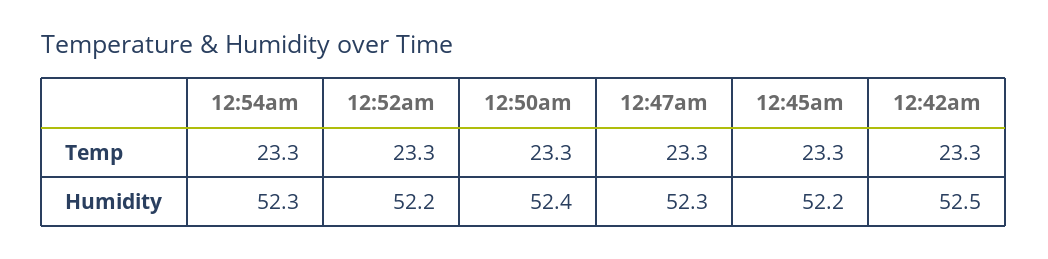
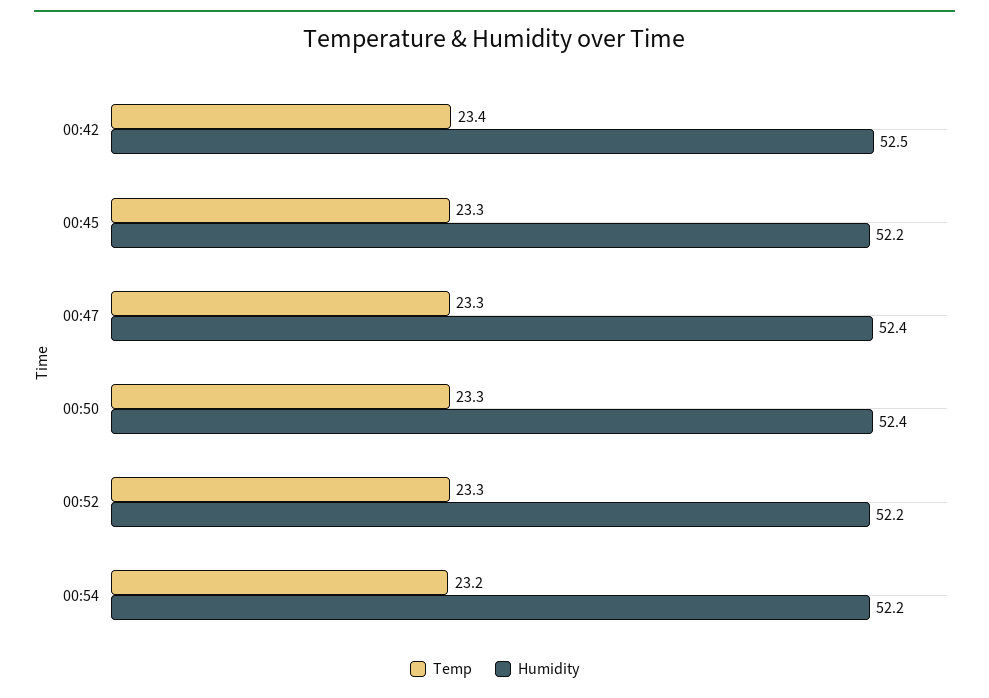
  {
    "Temp": {
-     "12:54am": 23.3,
+     "12:54am": 23.2,
      "12:52am": 23.3,
      "12:50am": 23.3,
      "12:47am": 23.3,
      "12:45am": 23.3,
-     "12:42am": 23.3
+     "12:42am": 23.4
    },
    "Humidity": {
-     "12:54am": 52.3,
+     "12:54am": 52.2,
      "12:52am": 52.2,
      "12:50am": 52.4,
-     "12:47am": 52.3,
+     "12:47am": 52.4,
      "12:45am": 52.2,
      "12:42am": 52.5
    }
  }

